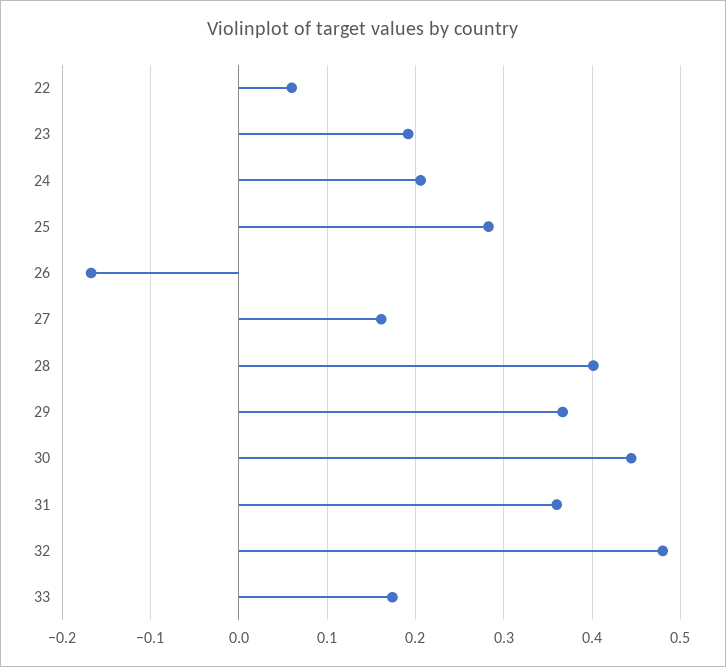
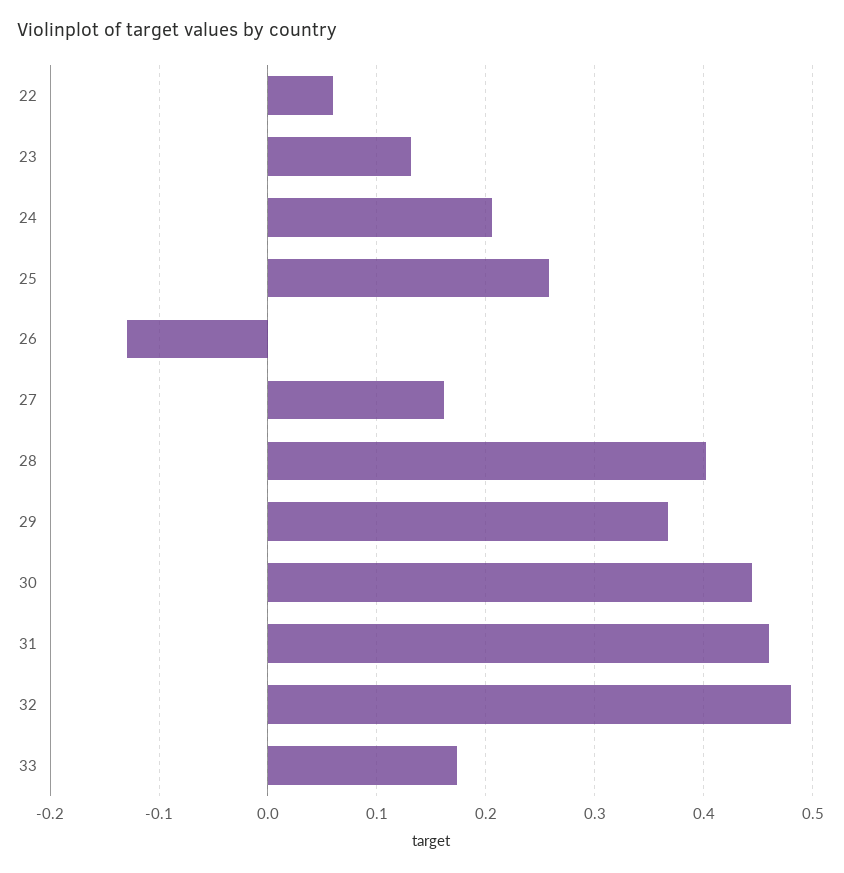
  {
    "22": 0.06,
-   "23": 0.19,
+   "23": 0.13,
    "24": 0.21,
-   "25": 0.28,
+   "25": 0.26,
-   "26": -0.17,
+   "26": -0.13,
    "27": 0.16,
    "28": 0.4,
    "29": 0.37,
    "30": 0.44,
-   "31": 0.36,
+   "31": 0.46,
    "32": 0.48,
    "33": 0.17
  }

